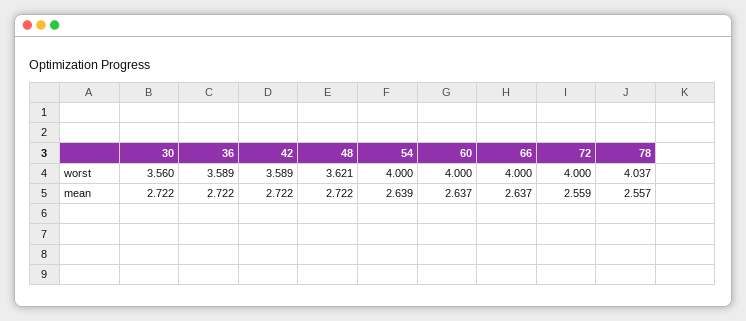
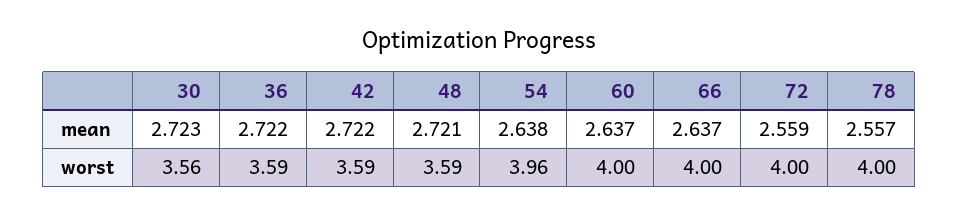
  {
    "30": {
      "worst": 3.56,
-     "mean": 2.722
+     "mean": 2.723
    },
    "36": {
      "worst": 3.589,
      "mean": 2.722
    },
    "42": {
      "worst": 3.589,
      "mean": 2.722
    },
    "48": {
-     "worst": 3.621,
+     "worst": 3.59,
-     "mean": 2.722
+     "mean": 2.721
    },
    "54": {
-     "worst": 4,
+     "worst": 3.96,
-     "mean": 2.639
+     "mean": 2.638
    },
    "60": {
      "worst": 4,
      "mean": 2.637
    },
    "66": {
      "worst": 4,
      "mean": 2.637
    },
    "72": {
      "worst": 4,
      "mean": 2.559
    },
    "78": {
-     "worst": 4.037,
+     "worst": 4,
      "mean": 2.557
    }
  }

